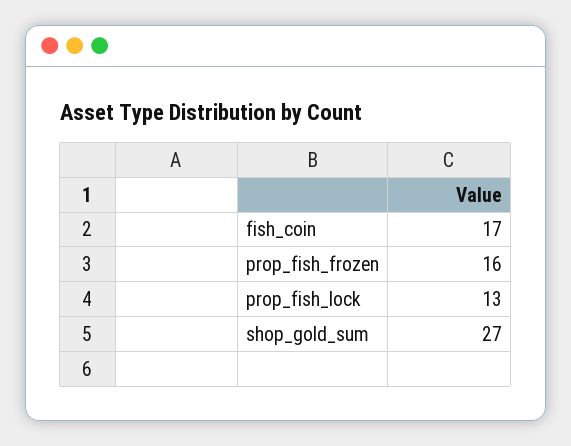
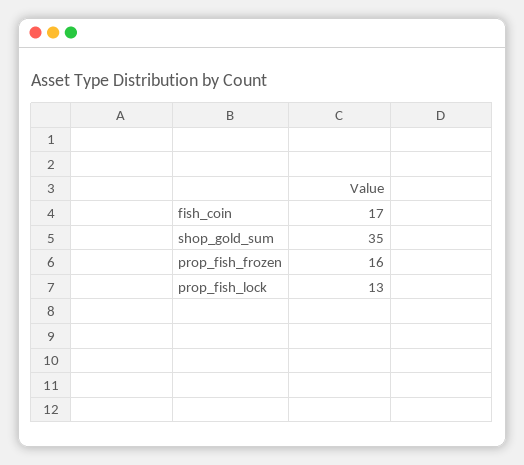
  {
    "fish_coin": 17,
    "prop_fish_frozen": 16,
    "prop_fish_lock": 13,
-   "shop_gold_sum": 27
+   "shop_gold_sum": 35
  }

